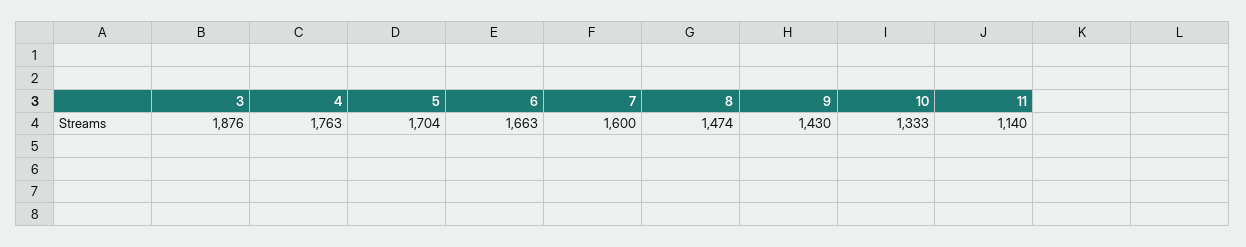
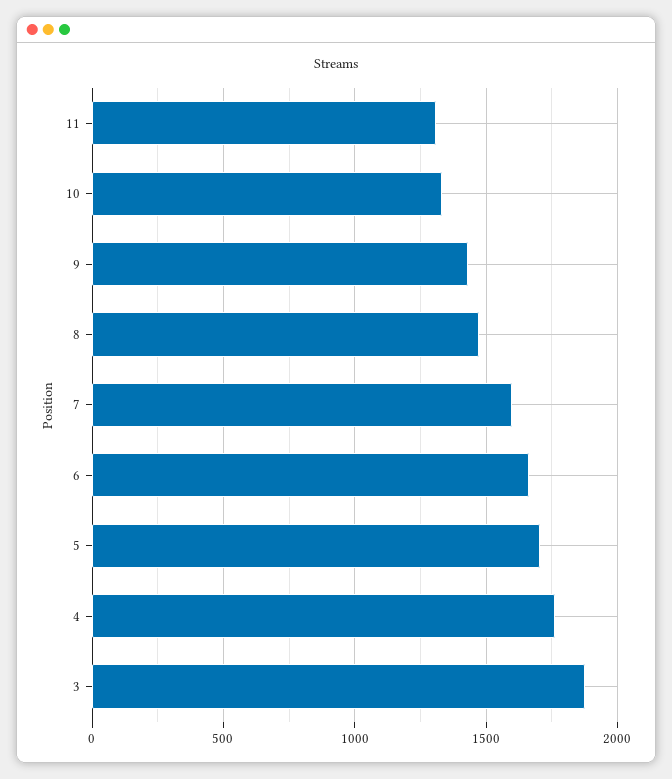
  {
    "3": 1876,
    "4": 1763,
    "5": 1704,
    "6": 1663,
    "7": 1600,
    "8": 1474,
    "9": 1430,
    "10": 1333,
-   "11": 1140
+   "11": 1300
  }

